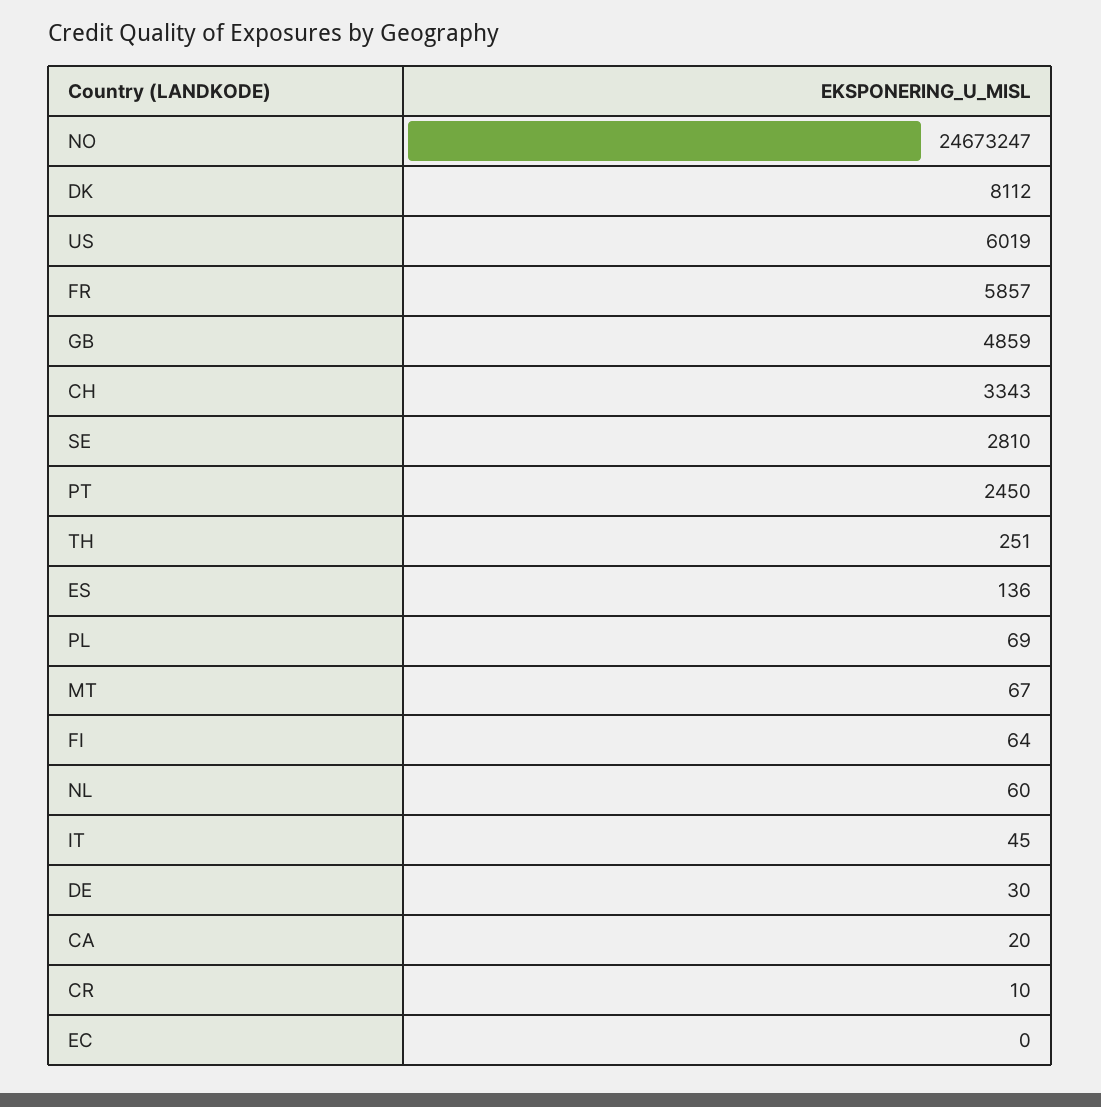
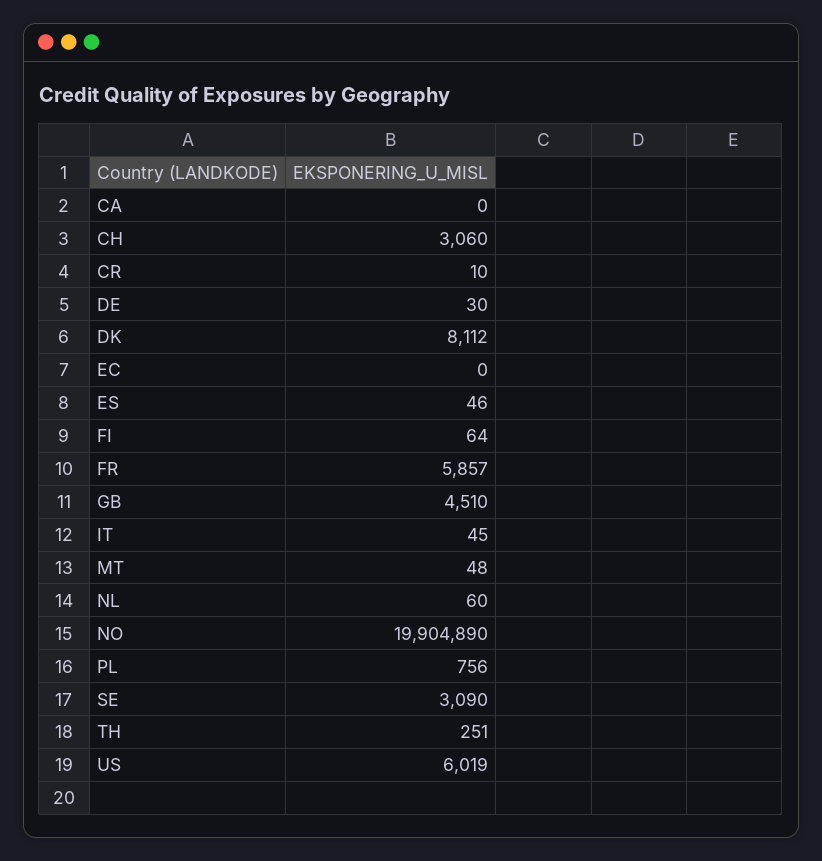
  {
-   "NO": 24673247,
+   "NO": 19904890,
    "DK": 8112,
    "US": 6019,
    "FR": 5857,
-   "GB": 4859,
+   "GB": 4510,
-   "CH": 3343,
+   "CH": 3060,
-   "SE": 2810,
+   "SE": 3090,
-   "PT": 2450,
    "TH": 251,
-   "ES": 136,
+   "ES": 46,
-   "PL": 69,
+   "PL": 756,
-   "MT": 67,
+   "MT": 48,
    "FI": 64,
    "NL": 60,
    "IT": 45,
    "DE": 30,
-   "CA": 20,
+   "CA": 0,
    "CR": 10,
    "EC": 0
  }

